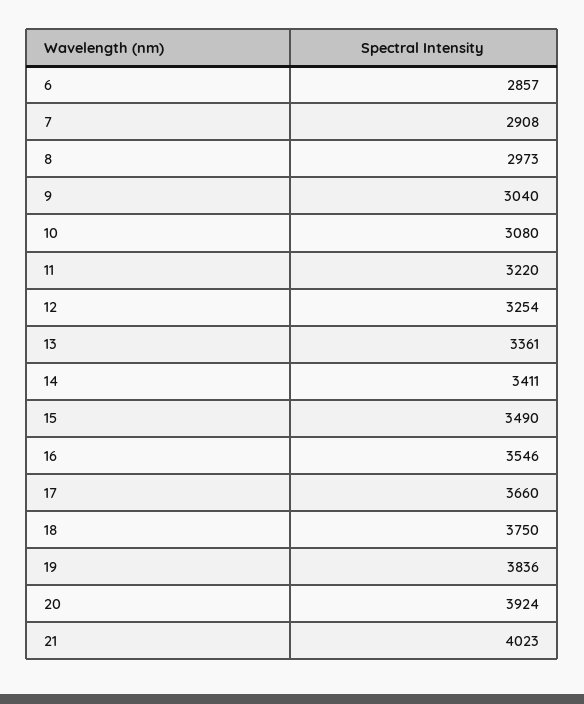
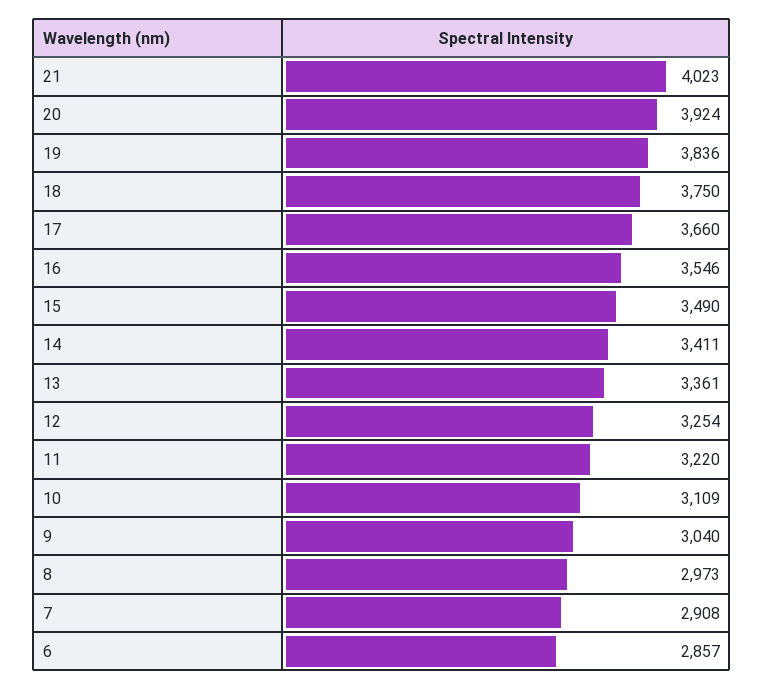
  {
    "6": 2857,
    "7": 2908,
    "8": 2973,
    "9": 3040,
-   "10": 3080,
+   "10": 3109,
    "11": 3220,
    "12": 3254,
    "13": 3361,
    "14": 3411,
    "15": 3490,
    "16": 3546,
    "17": 3660,
    "18": 3750,
    "19": 3836,
    "20": 3924,
    "21": 4023
  }

